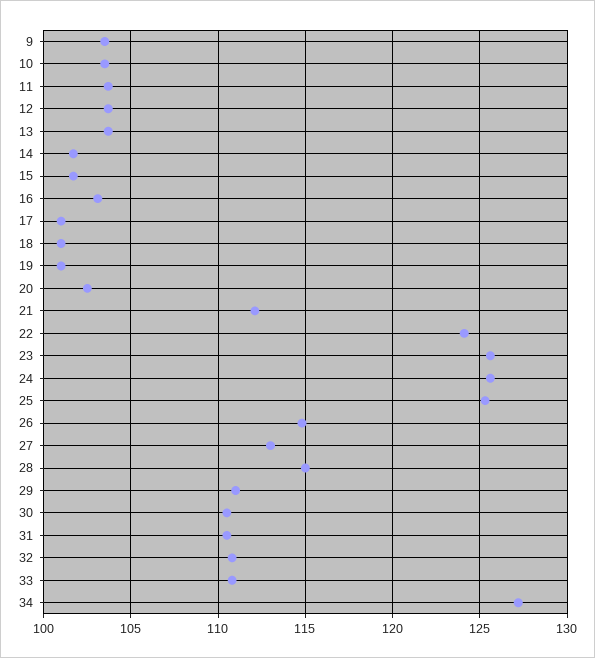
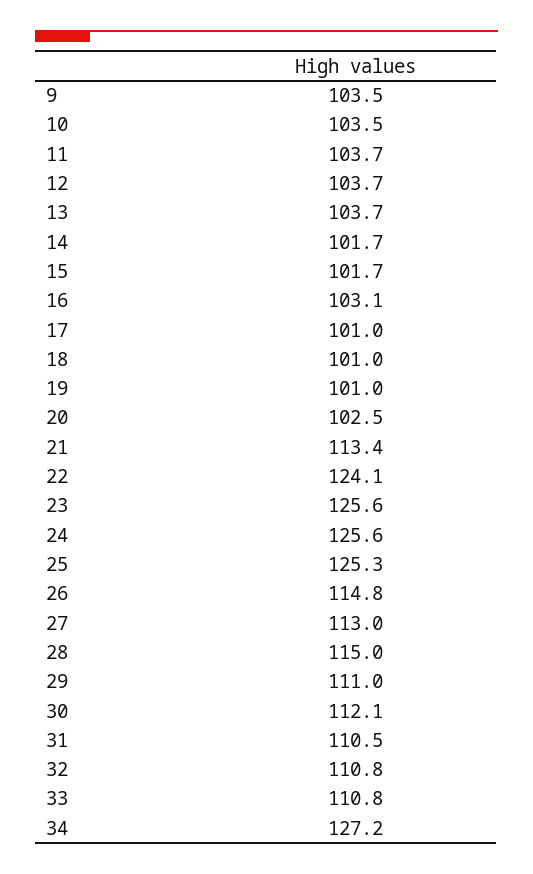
  {
    "9": 103.5,
    "10": 103.5,
    "11": 103.7,
    "12": 103.7,
    "13": 103.7,
    "14": 101.7,
    "15": 101.7,
    "16": 103.1,
    "17": 101,
    "18": 101,
    "19": 101,
    "20": 102.5,
-   "21": 112,
+   "21": 113.4,
    "22": 124.1,
    "23": 125.6,
    "24": 125.6,
    "25": 125.3,
    "26": 114.8,
    "27": 113,
    "28": 115,
    "29": 111,
-   "30": 110.5,
+   "30": 112.1,
    "31": 110.5,
    "32": 110.8,
    "33": 110.8,
    "34": 127.2
  }

